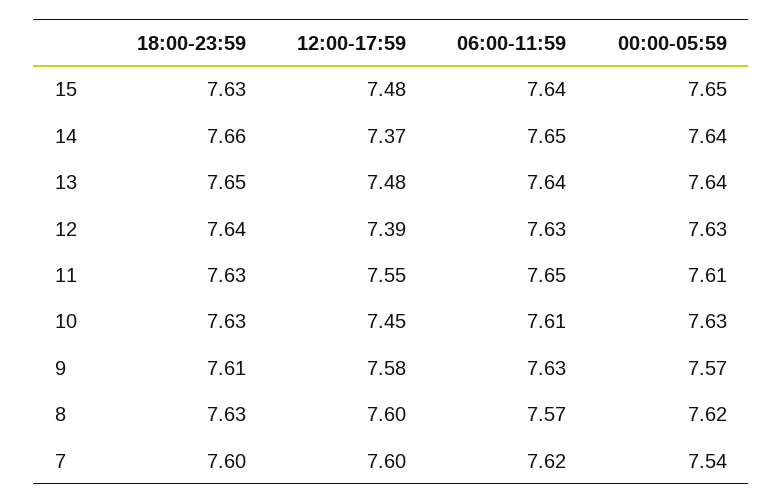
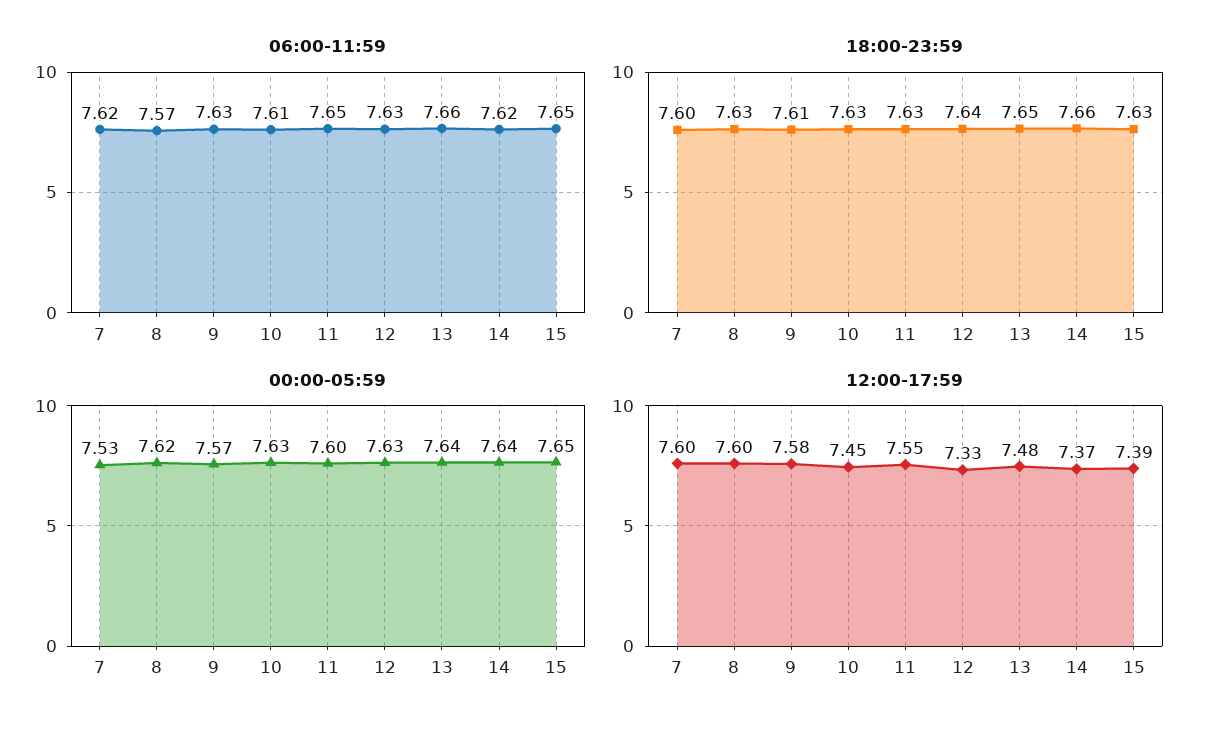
  {
    "18:00-23:59": {
      "15": 7.63,
      "14": 7.66,
      "13": 7.65,
      "12": 7.64,
      "11": 7.63,
      "10": 7.63,
      "9": 7.61,
      "8": 7.63,
      "7": 7.6
    },
    "12:00-17:59": {
-     "15": 7.48,
+     "15": 7.39,
      "14": 7.37,
      "13": 7.48,
-     "12": 7.39,
+     "12": 7.33,
      "11": 7.55,
      "10": 7.45,
      "9": 7.58,
      "8": 7.6,
      "7": 7.6
    },
    "06:00-11:59": {
-     "15": 7.64,
+     "15": 7.65,
-     "14": 7.65,
+     "14": 7.62,
-     "13": 7.64,
+     "13": 7.66,
      "12": 7.63,
      "11": 7.65,
      "10": 7.61,
      "9": 7.63,
      "8": 7.57,
      "7": 7.62
    },
    "00:00-05:59": {
      "15": 7.65,
      "14": 7.64,
      "13": 7.64,
      "12": 7.63,
-     "11": 7.61,
+     "11": 7.6,
      "10": 7.63,
      "9": 7.57,
      "8": 7.62,
-     "7": 7.54
+     "7": 7.53
    }
  }

